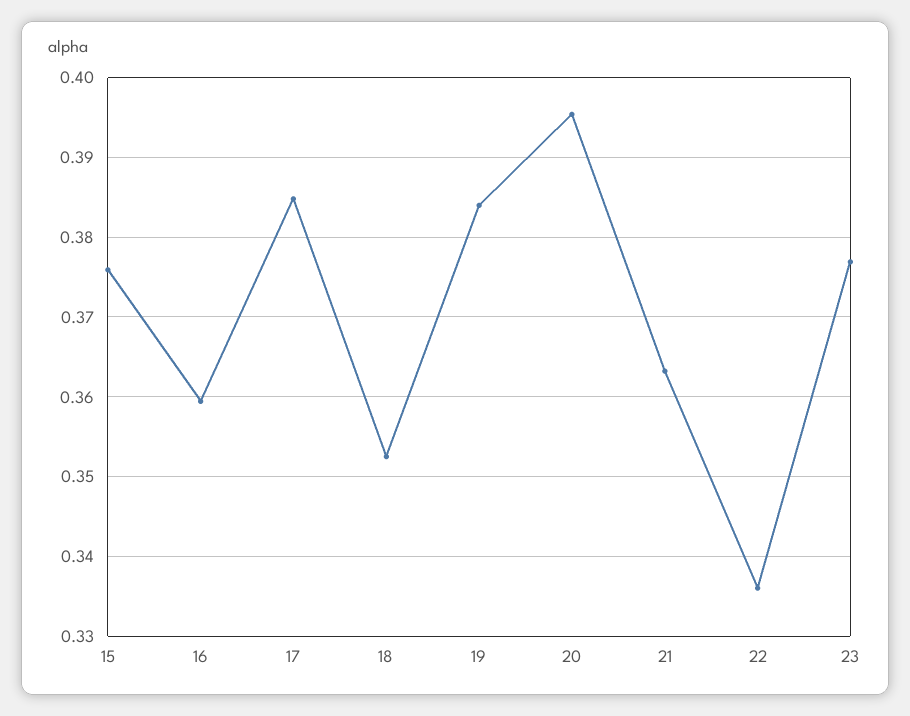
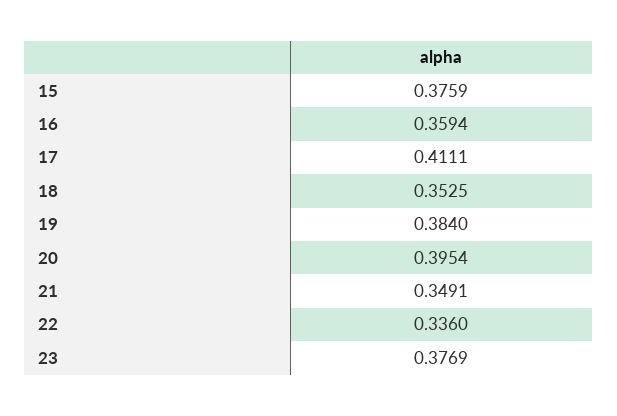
  {
    "15": 0.3759,
    "16": 0.3594,
-   "17": 0.385,
+   "17": 0.4111,
    "18": 0.3525,
    "19": 0.384,
    "20": 0.3954,
-   "21": 0.363,
+   "21": 0.3491,
    "22": 0.336,
    "23": 0.3769
  }

